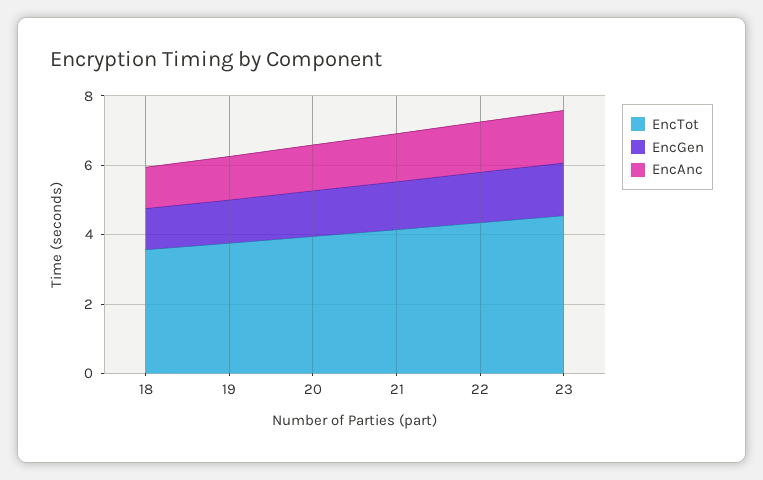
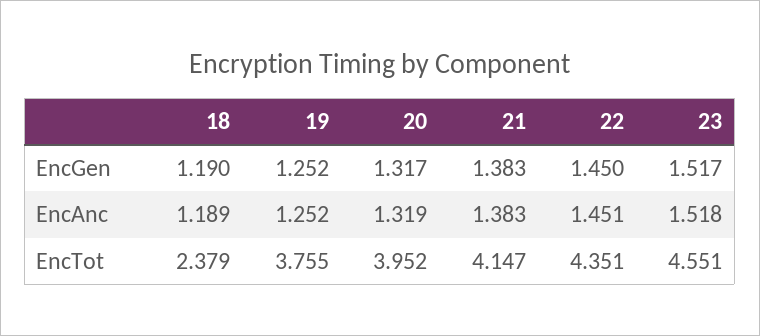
  {
    "EncTot": {
-     "18": 3.5,
+     "18": 2.379,
      "19": 3.755,
      "20": 3.952,
      "21": 4.147,
      "22": 4.351,
      "23": 4.551
    },
    "EncGen": {
      "18": 1.19,
      "19": 1.252,
      "20": 1.317,
      "21": 1.383,
      "22": 1.45,
      "23": 1.517
    },
    "EncAnc": {
      "18": 1.189,
      "19": 1.252,
      "20": 1.319,
      "21": 1.383,
      "22": 1.451,
      "23": 1.518
    }
  }

